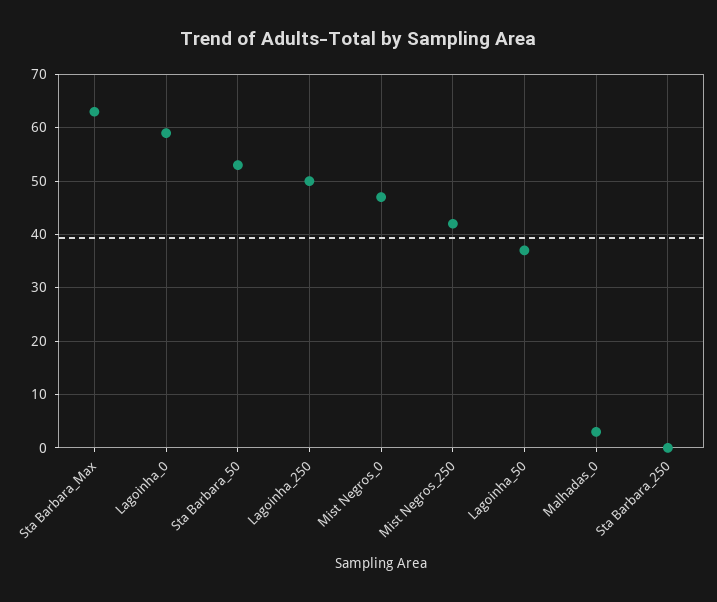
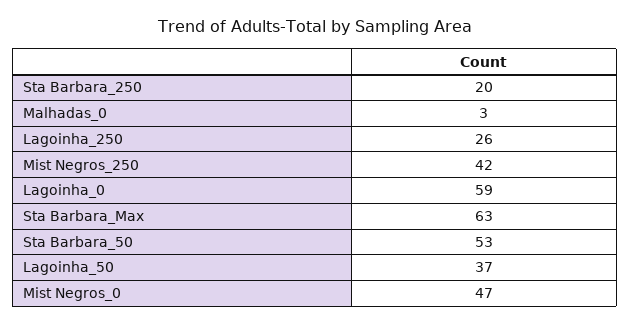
  {
    "Sta Barbara_Max": 63,
    "Lagoinha_0": 59,
    "Sta Barbara_50": 53,
-   "Lagoinha_250": 50,
+   "Lagoinha_250": 26,
    "Mist Negros_0": 47,
    "Mist Negros_250": 42,
    "Lagoinha_50": 37,
    "Malhadas_0": 3,
-   "Sta Barbara_250": 0
+   "Sta Barbara_250": 20
  }

